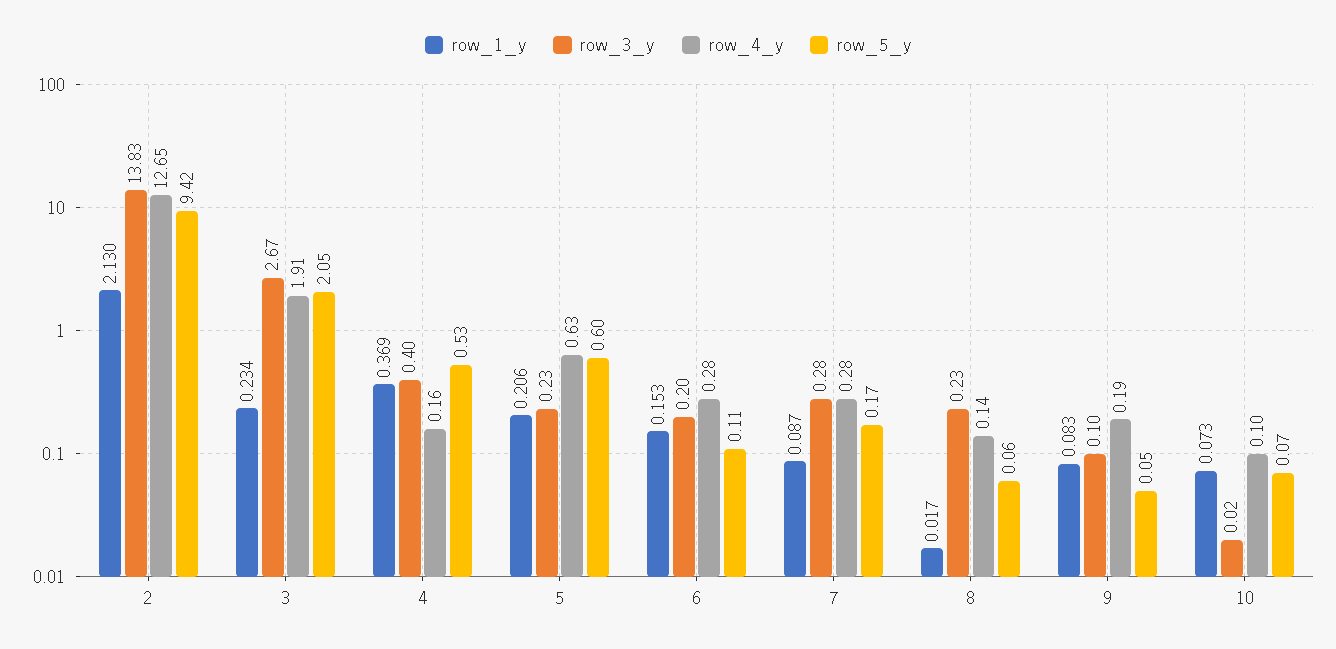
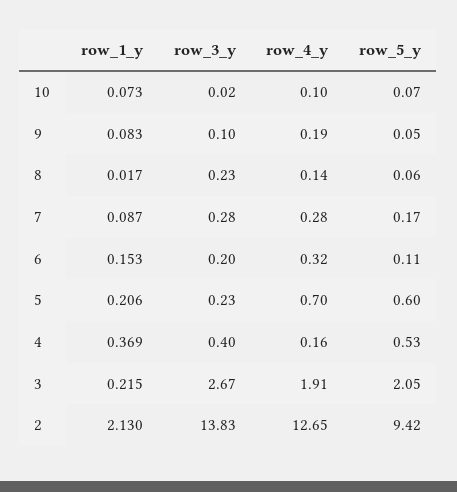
  {
    "row_1_y": {
      "2": 2.13,
-     "3": 0.234,
+     "3": 0.215,
      "4": 0.369,
      "5": 0.206,
      "6": 0.153,
      "7": 0.087,
      "8": 0.017,
      "9": 0.083,
      "10": 0.073
    },
    "row_3_y": {
      "2": 13.83,
      "3": 2.67,
      "4": 0.4,
      "5": 0.23,
      "6": 0.2,
      "7": 0.28,
      "8": 0.23,
      "9": 0.1,
      "10": 0.02
    },
    "row_4_y": {
      "2": 12.65,
      "3": 1.91,
      "4": 0.16,
-     "5": 0.63,
+     "5": 0.7,
-     "6": 0.28,
+     "6": 0.32,
      "7": 0.28,
      "8": 0.14,
      "9": 0.19,
      "10": 0.1
    },
    "row_5_y": {
      "2": 9.42,
      "3": 2.05,
      "4": 0.53,
      "5": 0.6,
      "6": 0.11,
      "7": 0.17,
      "8": 0.06,
      "9": 0.05,
      "10": 0.07
    }
  }

